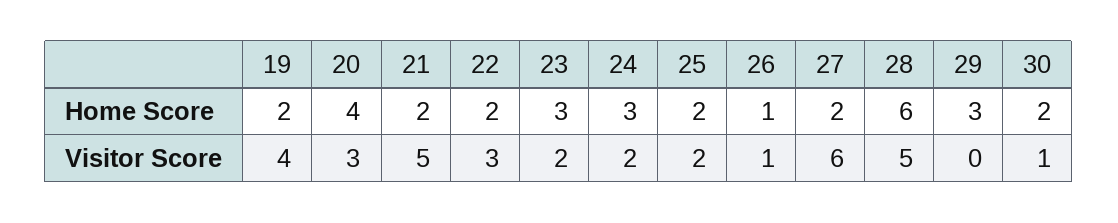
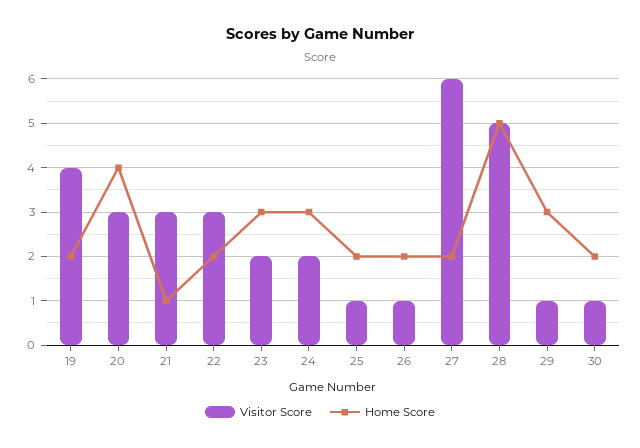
  {
    "Home Score": {
      "19": 2,
      "20": 4,
-     "21": 2,
+     "21": 1,
      "22": 2,
      "23": 3,
      "24": 3,
      "25": 2,
-     "26": 1,
+     "26": 2,
      "27": 2,
-     "28": 6,
+     "28": 5,
      "29": 3,
      "30": 2
    },
    "Visitor Score": {
      "19": 4,
      "20": 3,
-     "21": 5,
+     "21": 3,
      "22": 3,
      "23": 2,
      "24": 2,
-     "25": 2,
+     "25": 1,
      "26": 1,
      "27": 6,
      "28": 5,
-     "29": 0,
+     "29": 1,
      "30": 1
    }
  }

